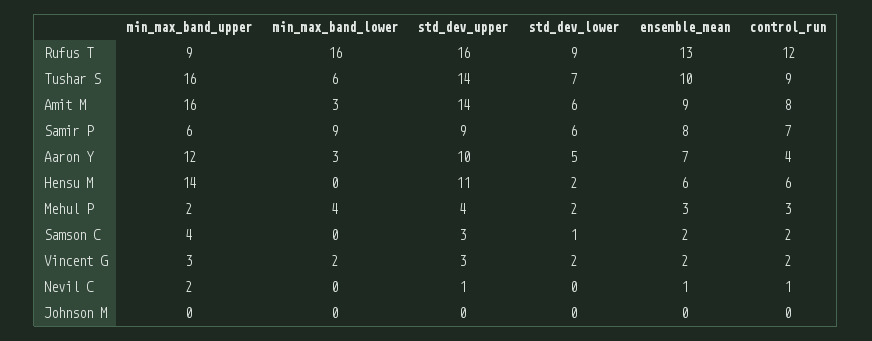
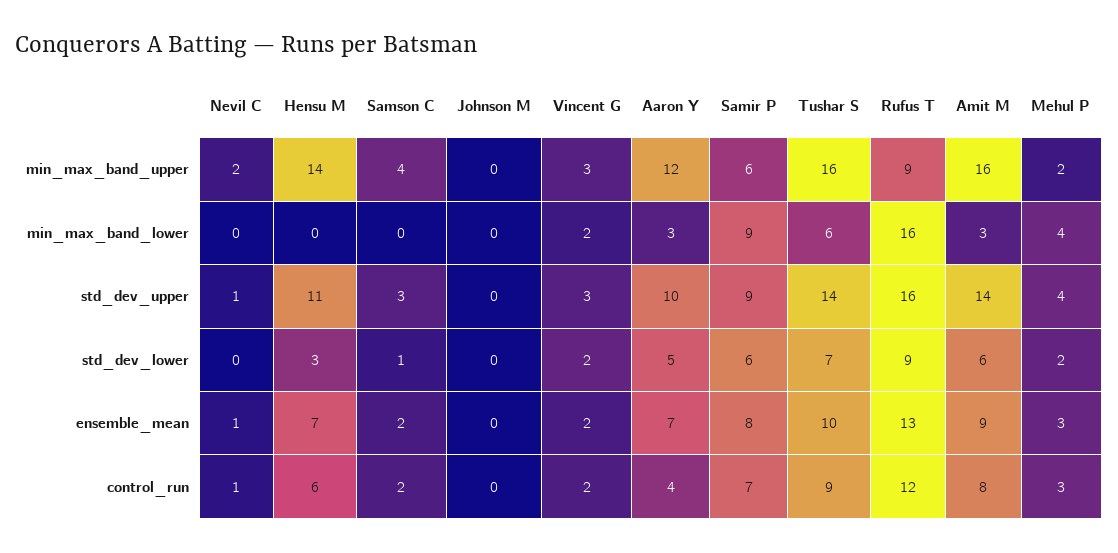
  {
    "min_max_band_upper": {
      "Rufus T": 9,
      "Tushar S": 16,
      "Amit M": 16,
      "Samir P": 6,
      "Aaron Y": 12,
      "Hensu M": 14,
      "Mehul P": 2,
      "Samson C": 4,
      "Vincent G": 3,
      "Nevil C": 2,
      "Johnson M": 0
    },
    "min_max_band_lower": {
      "Rufus T": 16,
      "Tushar S": 6,
      "Amit M": 3,
      "Samir P": 9,
      "Aaron Y": 3,
      "Hensu M": 0,
      "Mehul P": 4,
      "Samson C": 0,
      "Vincent G": 2,
      "Nevil C": 0,
      "Johnson M": 0
    },
    "std_dev_upper": {
      "Rufus T": 16,
      "Tushar S": 14,
      "Amit M": 14,
      "Samir P": 9,
      "Aaron Y": 10,
      "Hensu M": 11,
      "Mehul P": 4,
      "Samson C": 3,
      "Vincent G": 3,
      "Nevil C": 1,
      "Johnson M": 0
    },
    "std_dev_lower": {
      "Rufus T": 9,
      "Tushar S": 7,
      "Amit M": 6,
      "Samir P": 6,
      "Aaron Y": 5,
-     "Hensu M": 2,
+     "Hensu M": 3,
      "Mehul P": 2,
      "Samson C": 1,
      "Vincent G": 2,
      "Nevil C": 0,
      "Johnson M": 0
    },
    "ensemble_mean": {
      "Rufus T": 13,
      "Tushar S": 10,
      "Amit M": 9,
      "Samir P": 8,
      "Aaron Y": 7,
-     "Hensu M": 6,
+     "Hensu M": 7,
      "Mehul P": 3,
      "Samson C": 2,
      "Vincent G": 2,
      "Nevil C": 1,
      "Johnson M": 0
    },
    "control_run": {
      "Rufus T": 12,
      "Tushar S": 9,
      "Amit M": 8,
      "Samir P": 7,
      "Aaron Y": 4,
      "Hensu M": 6,
      "Mehul P": 3,
      "Samson C": 2,
      "Vincent G": 2,
      "Nevil C": 1,
      "Johnson M": 0
    }
  }

